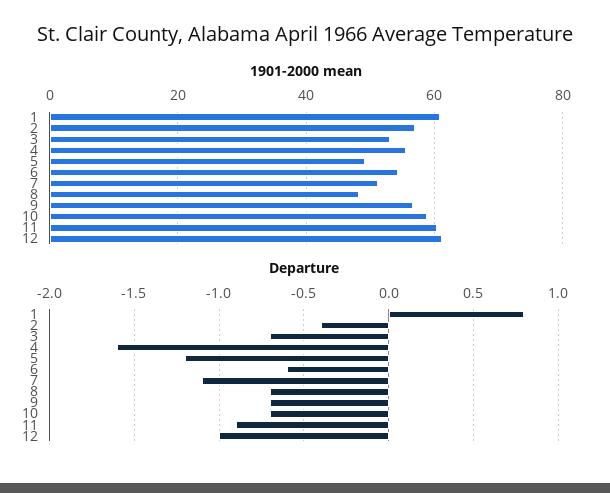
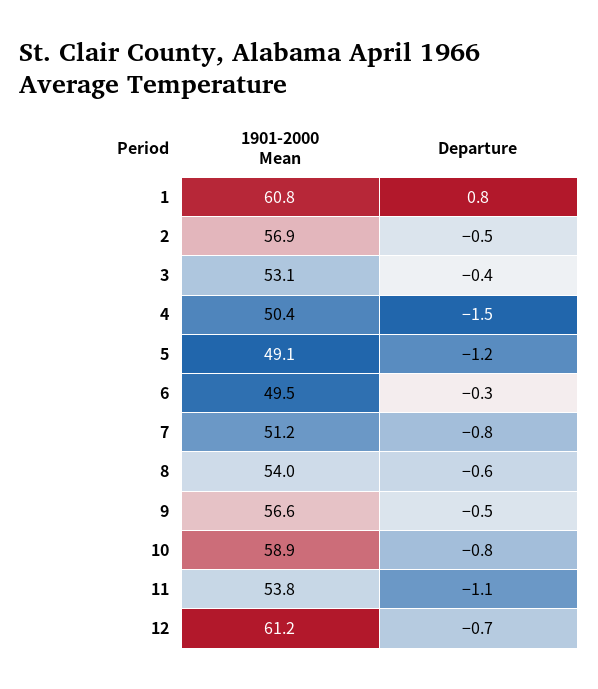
  {
    "1901-2000 mean": {
      "1": 60.8,
      "2": 56.9,
      "3": 53.1,
-     "4": 56,
+     "4": 50.4,
      "5": 49.1,
-     "6": 54,
+     "6": 49.5,
      "7": 51.2,
-     "8": 48,
+     "8": 54,
      "9": 56.6,
      "10": 58.9,
-     "11": 60,
+     "11": 53.8,
      "12": 61.2
    },
    "Departure": {
      "1": 0.8,
-     "2": -0.4,
+     "2": -0.5,
-     "3": -0.7,
+     "3": -0.4,
-     "4": -1.6,
+     "4": -1.5,
      "5": -1.2,
-     "6": -0.6,
+     "6": -0.3,
-     "7": -1.1,
+     "7": -0.8,
-     "8": -0.7,
+     "8": -0.6,
-     "9": -0.7,
+     "9": -0.5,
-     "10": -0.7,
+     "10": -0.8,
-     "11": -0.9,
+     "11": -1.1,
-     "12": -1
+     "12": -0.7
    }
  }

